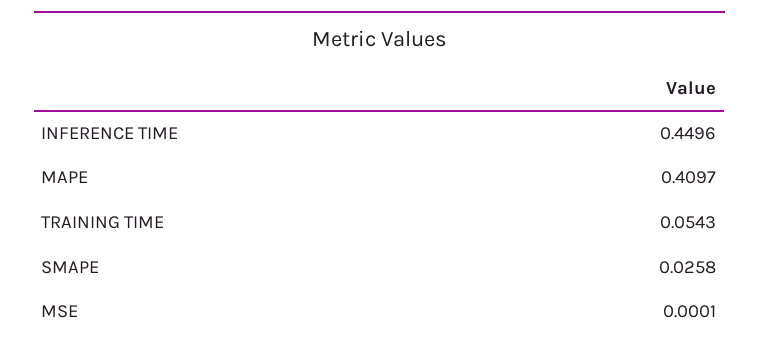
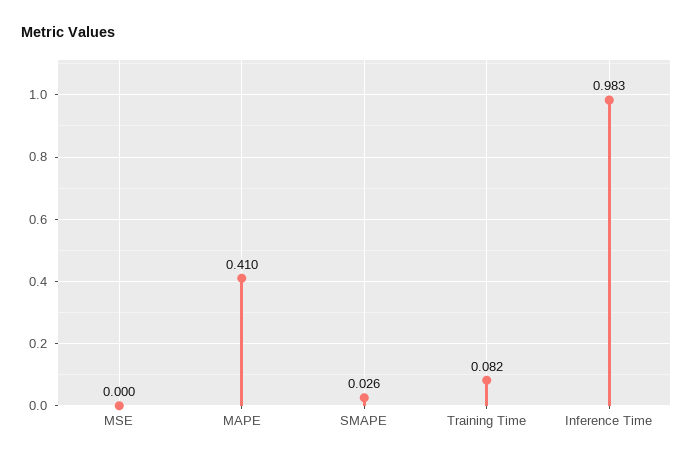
  {
-   "INFERENCE TIME": 0.4496,
+   "INFERENCE TIME": 0.983,
    "MAPE": 0.4097,
-   "TRAINING TIME": 0.0543,
+   "TRAINING TIME": 0.082,
    "SMAPE": 0.0258,
    "MSE": 0.0001
  }

